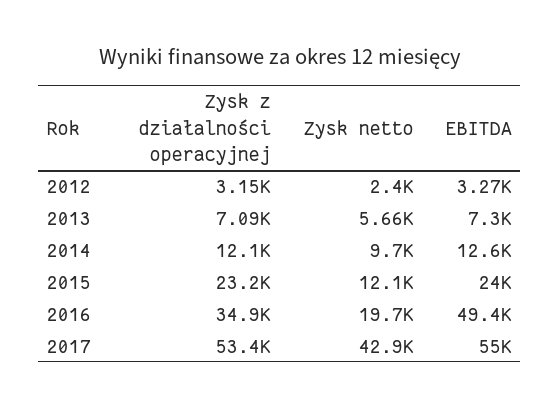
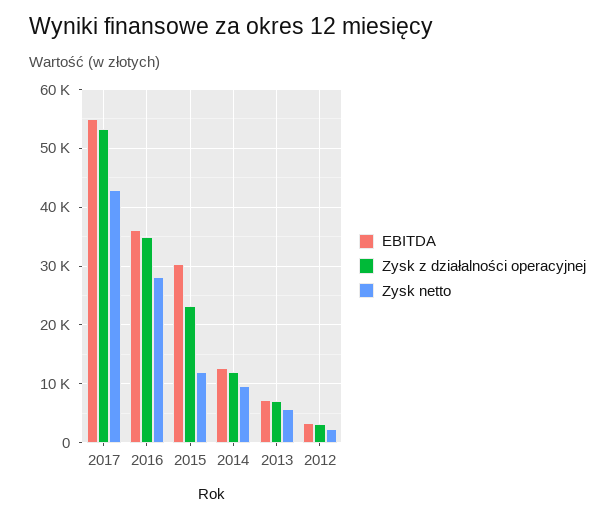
  {
    "Zysk z działalności operacyjnej": {
      "2012": 3150,
      "2013": 7090,
      "2014": 12100,
      "2015": 23200,
      "2016": 34900,
      "2017": 53400
    },
    "Zysk netto": {
      "2012": 2400,
      "2013": 5660,
      "2014": 9700,
      "2015": 12100,
-     "2016": 19700,
+     "2016": 28000,
      "2017": 42900
    },
    "EBITDA": {
      "2012": 3270,
      "2013": 7300,
      "2014": 12600,
-     "2015": 24000,
+     "2015": 30000,
-     "2016": 49400,
+     "2016": 36000,
      "2017": 55000
    }
  }

